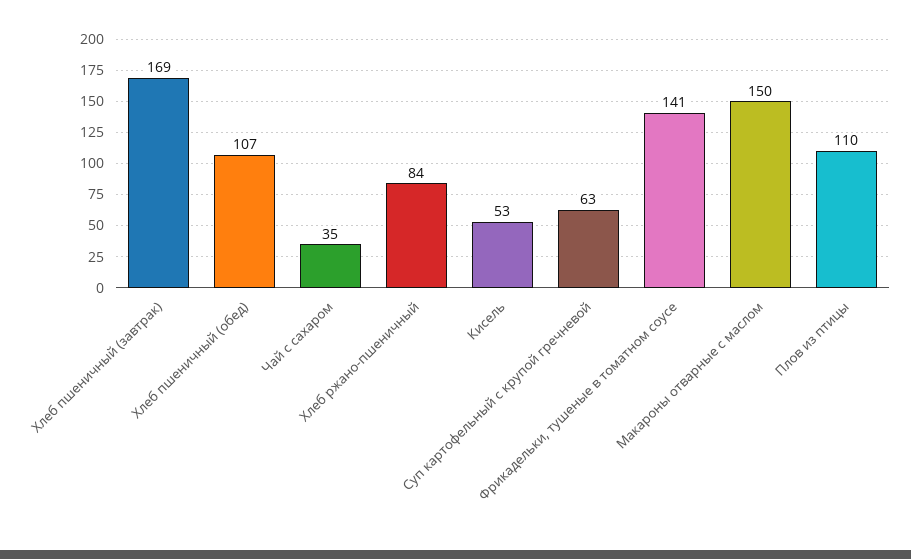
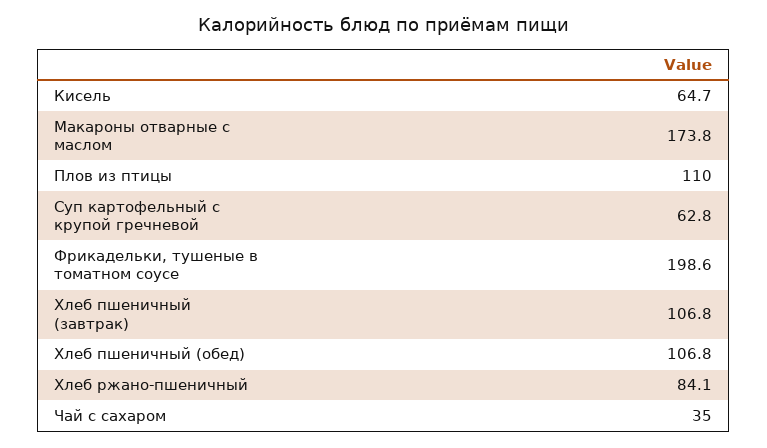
  {
-   "Хлеб пшеничный (завтрак)": 169,
+   "Хлеб пшеничный (завтрак)": 106.8,
    "Хлеб пшеничный (обед)": 106.8,
    "Чай с сахаром": 35,
    "Хлеб ржано-пшеничный": 84.1,
-   "Кисель": 53,
+   "Кисель": 64.7,
    "Суп картофельный с крупой гречневой": 62.8,
-   "Фрикадельки, тушеные в томатном соусе": 141,
+   "Фрикадельки, тушеные в томатном соусе": 198.6,
-   "Макароны отварные с маслом": 150,
+   "Макароны отварные с маслом": 173.8,
    "Плов из птицы": 110
  }

